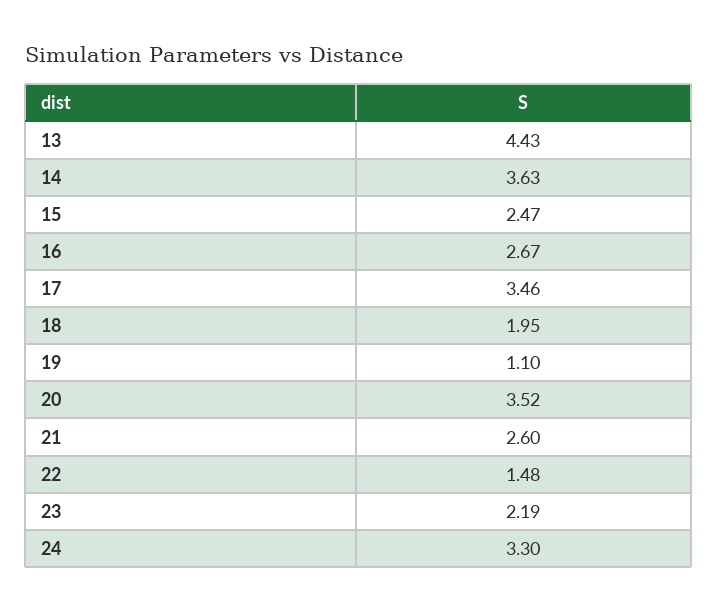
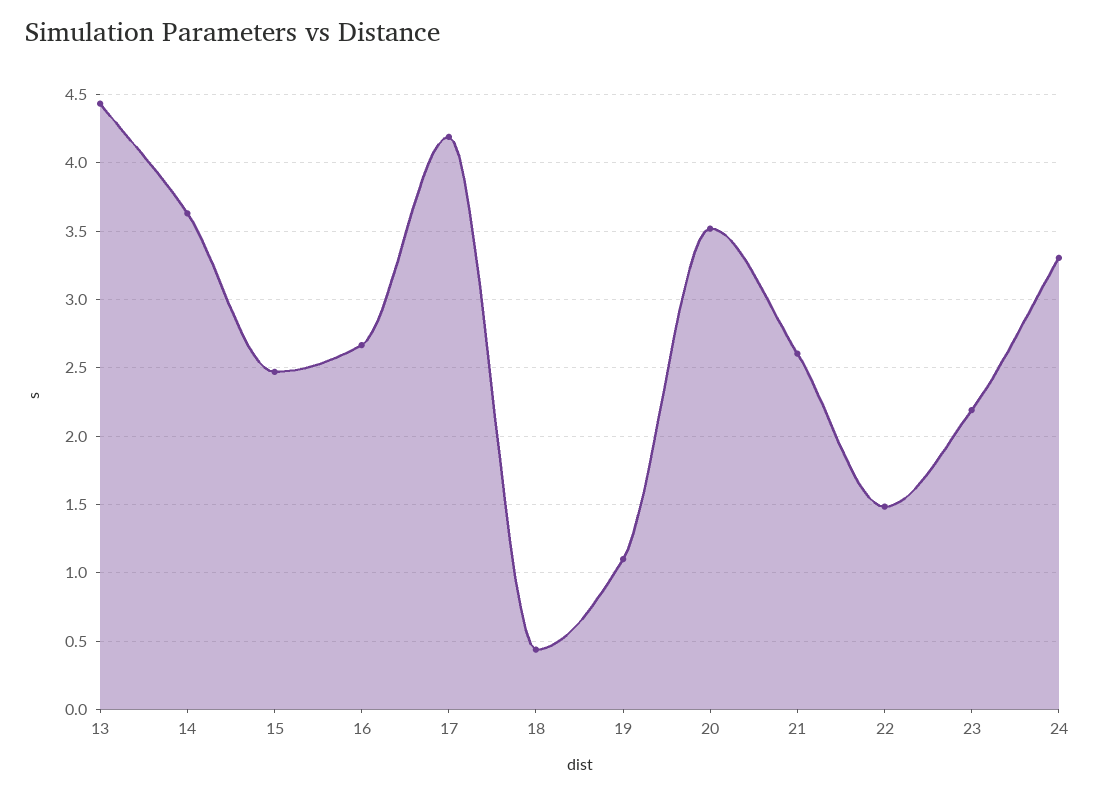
  {
    "13": 4.43,
    "14": 3.63,
    "15": 2.47,
    "16": 2.67,
-   "17": 3.46,
+   "17": 4.2,
-   "18": 1.95,
+   "18": 0.45,
    "19": 1.1,
    "20": 3.52,
    "21": 2.6,
    "22": 1.48,
    "23": 2.19,
    "24": 3.3
  }

